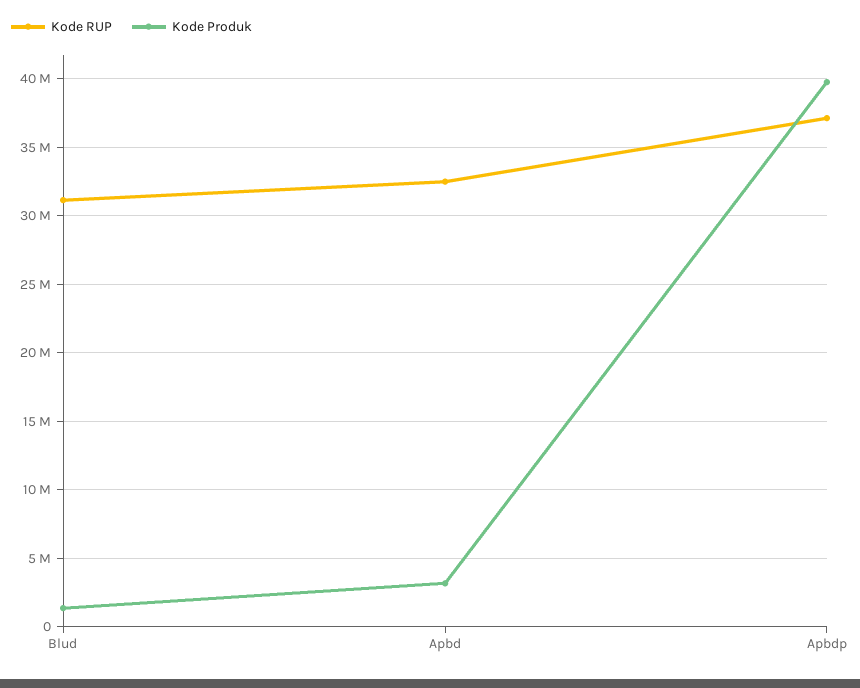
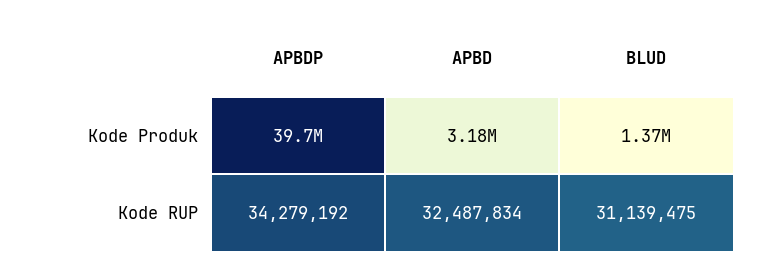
  {
    "Kode RUP": {
      "Blud": 31139475,
      "Apbd": 32487834,
-     "Apbdp": 37000000
+     "Apbdp": 34279192
    },
    "Kode Produk": {
      "Blud": 1370000,
      "Apbd": 3180000,
      "Apbdp": 39700000
    }
  }

